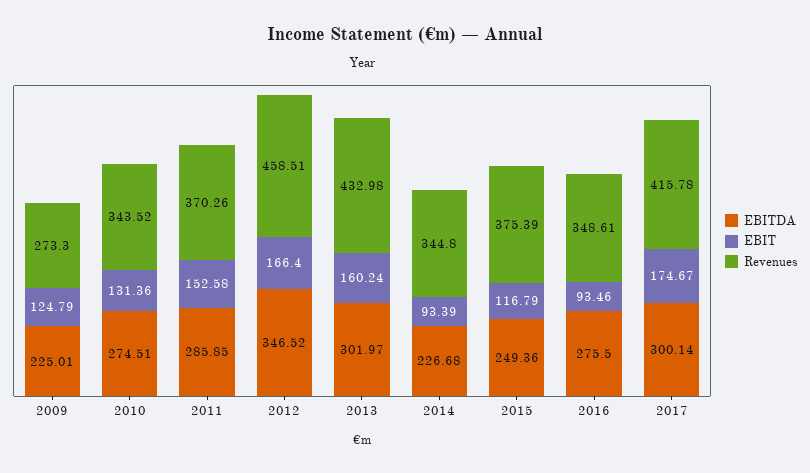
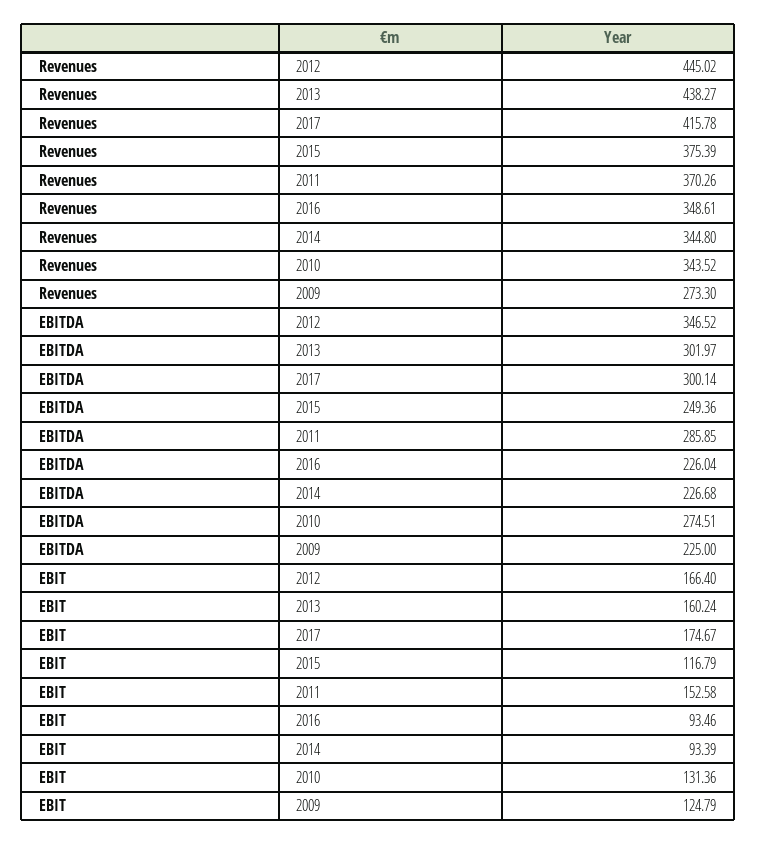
  {
    "EBITDA": {
-     "2009": 225.01,
+     "2009": 225,
      "2010": 274.51,
      "2011": 285.85,
      "2012": 346.52,
      "2013": 301.97,
      "2014": 226.68,
      "2015": 249.36,
-     "2016": 275.5,
+     "2016": 226.04,
      "2017": 300.14
    },
    "EBIT": {
      "2009": 124.79,
      "2010": 131.36,
      "2011": 152.58,
      "2012": 166.4,
      "2013": 160.24,
      "2014": 93.39,
      "2015": 116.79,
      "2016": 93.46,
      "2017": 174.67
    },
    "Revenues": {
      "2009": 273.3,
      "2010": 343.52,
      "2011": 370.26,
-     "2012": 458.51,
+     "2012": 445.02,
-     "2013": 432.98,
+     "2013": 438.27,
      "2014": 344.8,
      "2015": 375.39,
      "2016": 348.61,
      "2017": 415.78
    }
  }

